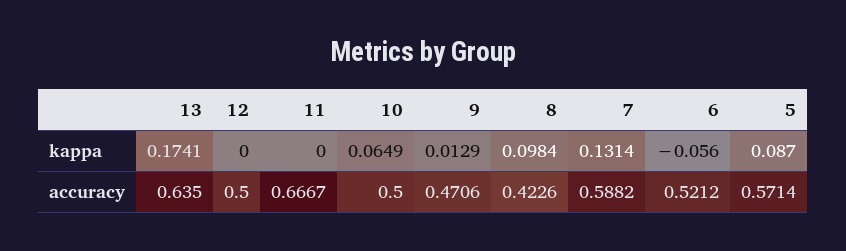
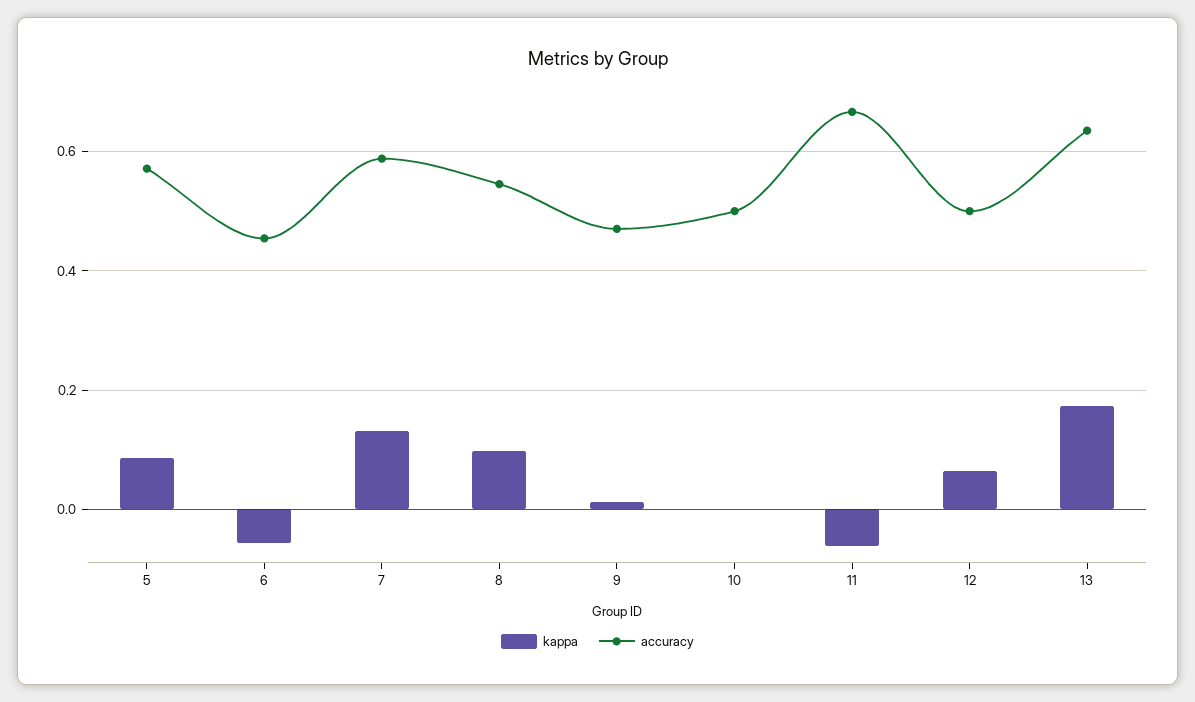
  {
    "kappa": {
      "13": 0.1741,
-     "12": 0,
+     "12": 0.06,
-     "11": 0,
+     "11": -0.06,
-     "10": 0.0649,
+     "10": 0,
      "9": 0.0129,
      "8": 0.0984,
      "7": 0.1314,
      "6": -0.056,
      "5": 0.087
    },
    "accuracy": {
      "13": 0.635,
      "12": 0.5,
      "11": 0.6667,
      "10": 0.5,
      "9": 0.4706,
-     "8": 0.4226,
+     "8": 0.54,
      "7": 0.5882,
-     "6": 0.5212,
+     "6": 0.46,
      "5": 0.5714
    }
  }

